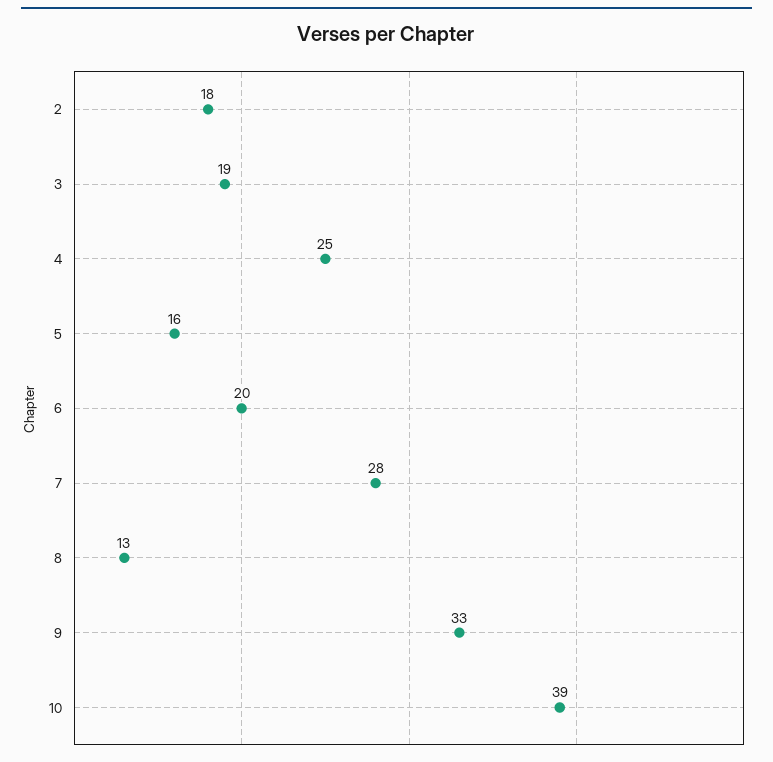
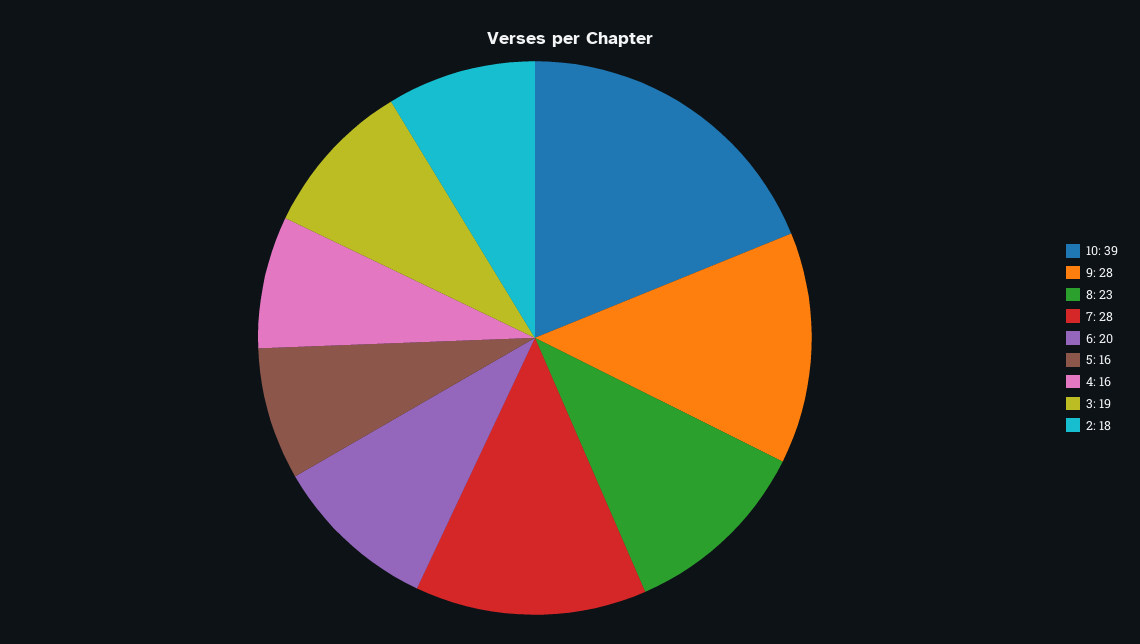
  {
    "2": 18,
    "3": 19,
-   "4": 25,
+   "4": 16,
    "5": 16,
    "6": 20,
    "7": 28,
-   "8": 13,
+   "8": 23,
-   "9": 33,
+   "9": 28,
    "10": 39
  }

